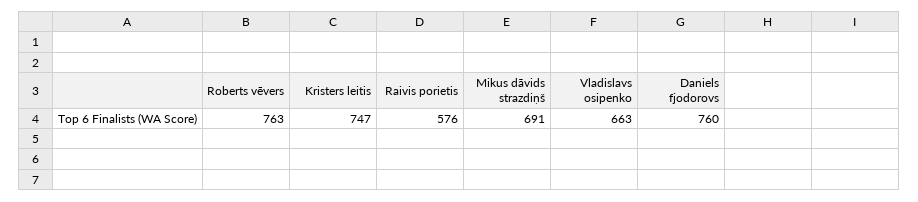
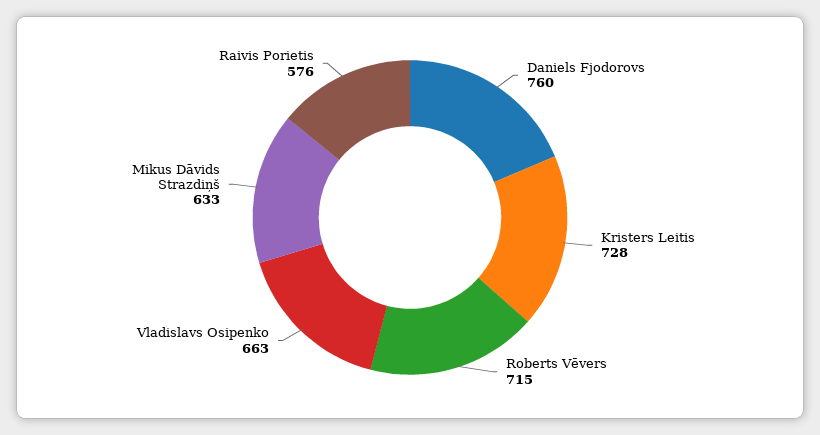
  {
-   "Roberts vēvers": 763,
+   "Roberts vēvers": 715,
-   "Kristers leitis": 747,
+   "Kristers leitis": 728,
    "Raivis porietis": 576,
-   "Mikus dāvids strazdiņš": 691,
+   "Mikus dāvids strazdiņš": 633,
    "Vladislavs osipenko": 663,
    "Daniels fjodorovs": 760
  }

